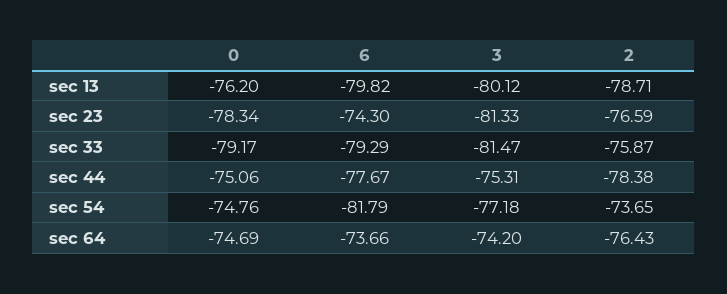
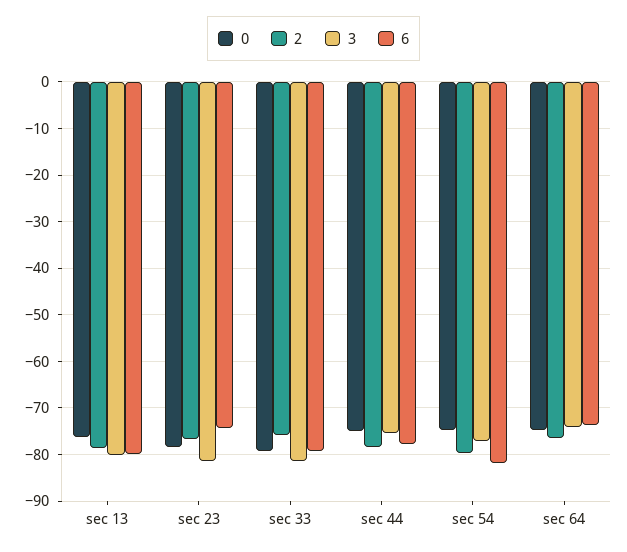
  {
    "0": {
      "sec 13": -76.2,
      "sec 23": -78.34,
      "sec 33": -79.17,
      "sec 44": -75.06,
      "sec 54": -74.76,
      "sec 64": -74.69
    },
    "6": {
      "sec 13": -79.82,
      "sec 23": -74.3,
      "sec 33": -79.29,
      "sec 44": -77.67,
      "sec 54": -81.79,
      "sec 64": -73.66
    },
    "3": {
      "sec 13": -80.12,
      "sec 23": -81.33,
      "sec 33": -81.47,
      "sec 44": -75.31,
      "sec 54": -77.18,
      "sec 64": -74.2
    },
    "2": {
      "sec 13": -78.71,
      "sec 23": -76.59,
      "sec 33": -75.87,
      "sec 44": -78.38,
-     "sec 54": -73.65,
+     "sec 54": -80,
      "sec 64": -76.43
    }
  }

